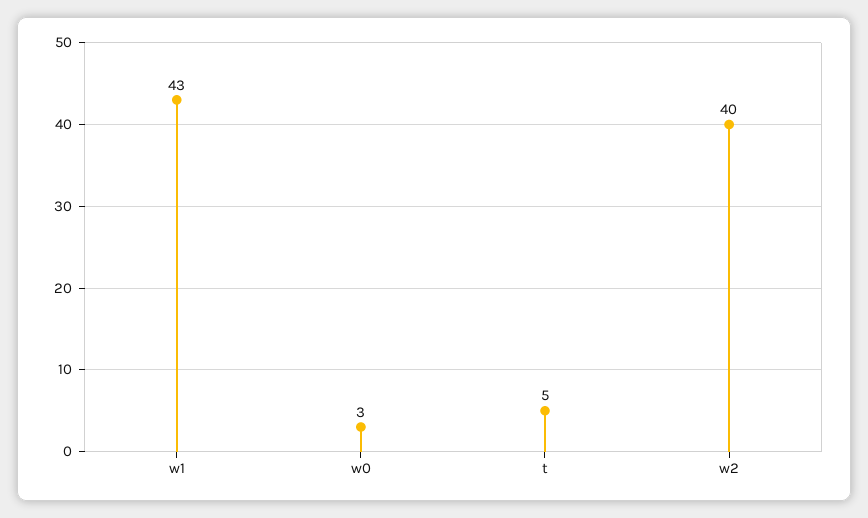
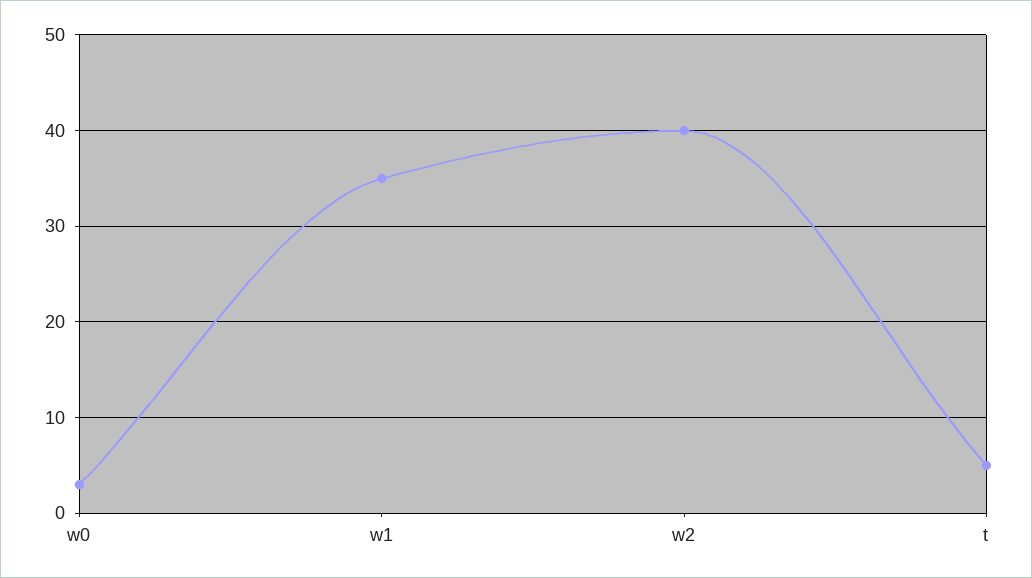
  {
-   "w1": 43,
+   "w1": 35,
    "w0": 3,
    "t": 5,
    "w2": 40
  }

